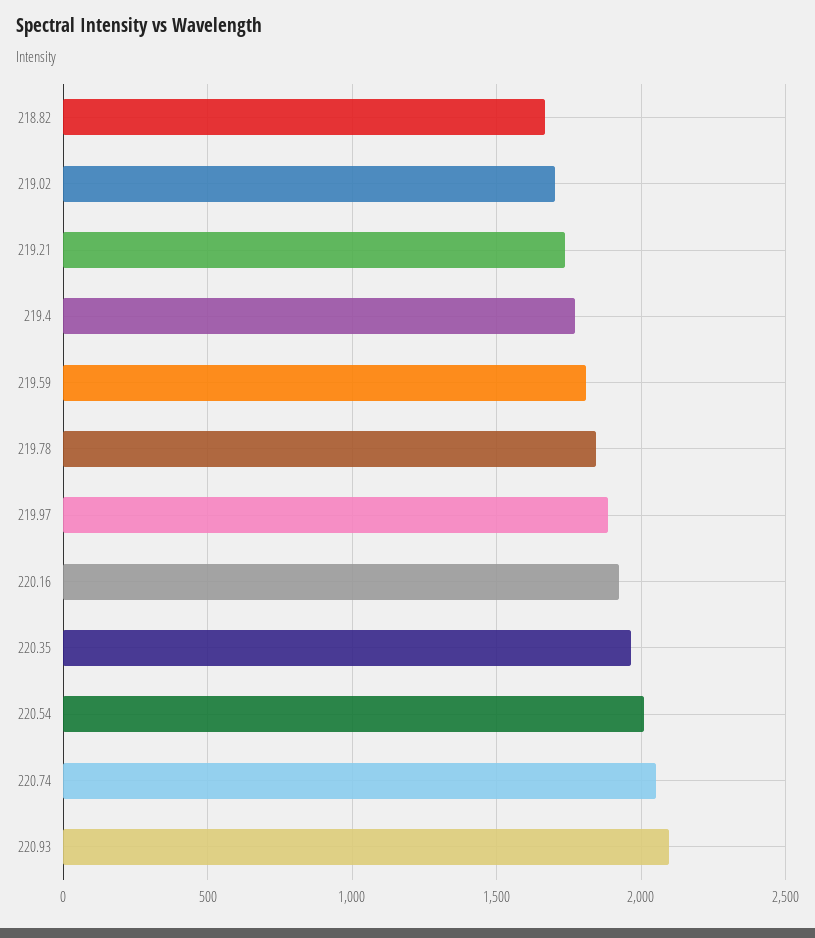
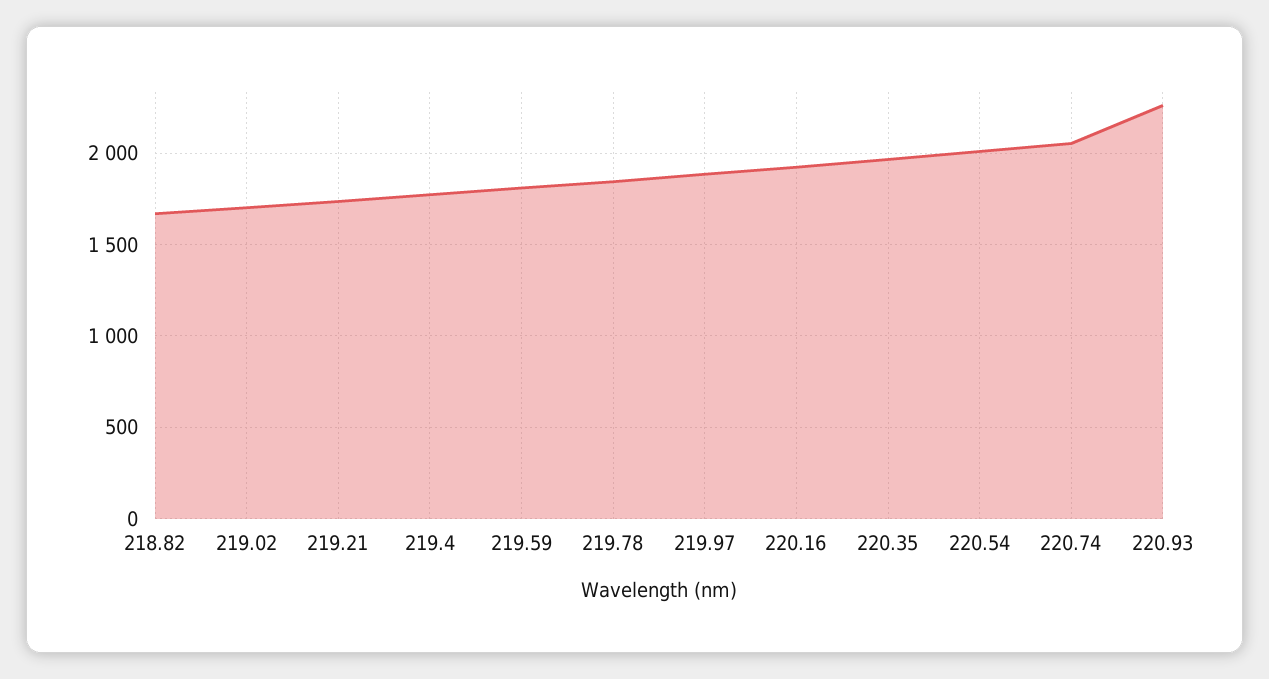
  {
    "218.82": 1650,
    "219.02": 1700,
    "219.21": 1750,
    "219.4": 1750,
    "219.59": 1800,
    "219.78": 1850,
    "219.97": 1900,
    "220.16": 1900,
    "220.35": 1950,
    "220.54": 2000,
    "220.74": 2050,
-   "220.93": 2100
+   "220.93": 2250
  }

